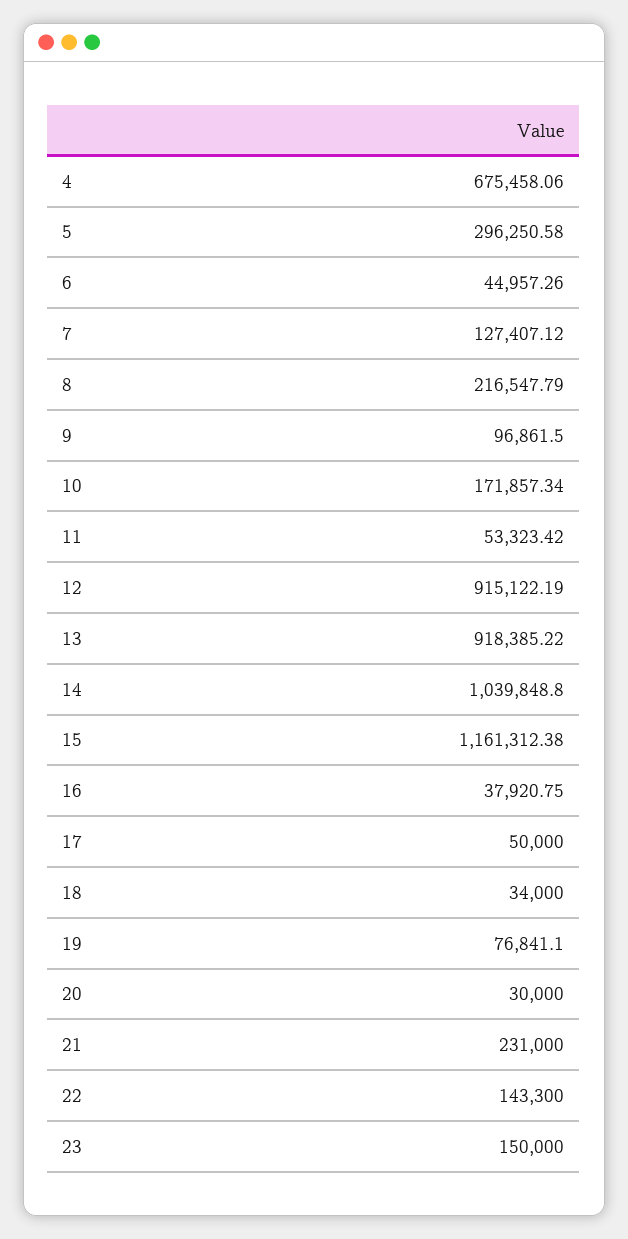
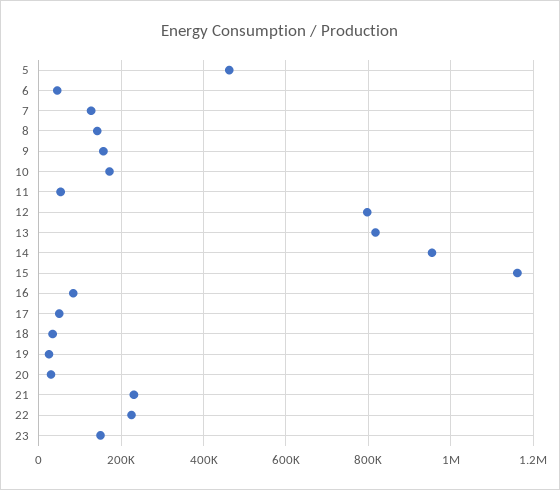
  {
-   "4": 675458.06,
-   "5": 296250.58,
+   "5": 460000,
    "6": 44957.26,
    "7": 127407.12,
-   "8": 216547.79,
+   "8": 140000,
-   "9": 96861.5,
+   "9": 160000,
    "10": 171857.34,
    "11": 53323.42,
-   "12": 915122.19,
+   "12": 800000,
-   "13": 918385.22,
+   "13": 820000,
-   "14": 1039848.8,
+   "14": 960000,
    "15": 1161312.38,
-   "16": 37920.75,
+   "16": 80000,
    "17": 50000,
    "18": 34000,
-   "19": 76841.1,
+   "19": 20000,
    "20": 30000,
    "21": 231000,
-   "22": 143300,
+   "22": 220000,
    "23": 150000
  }

